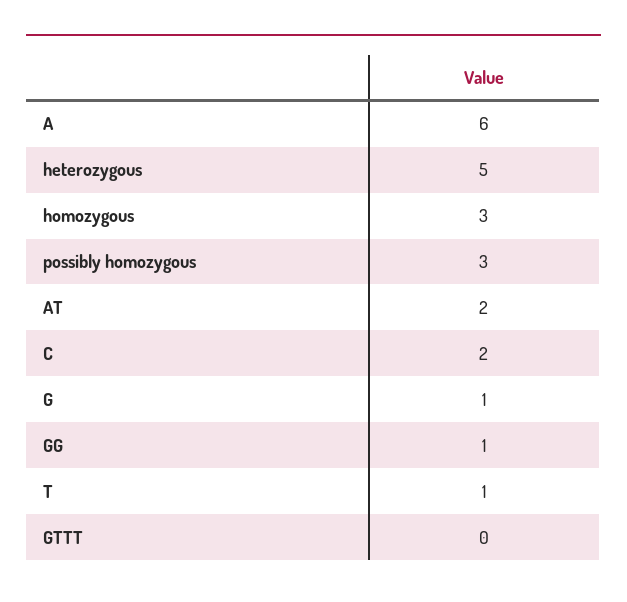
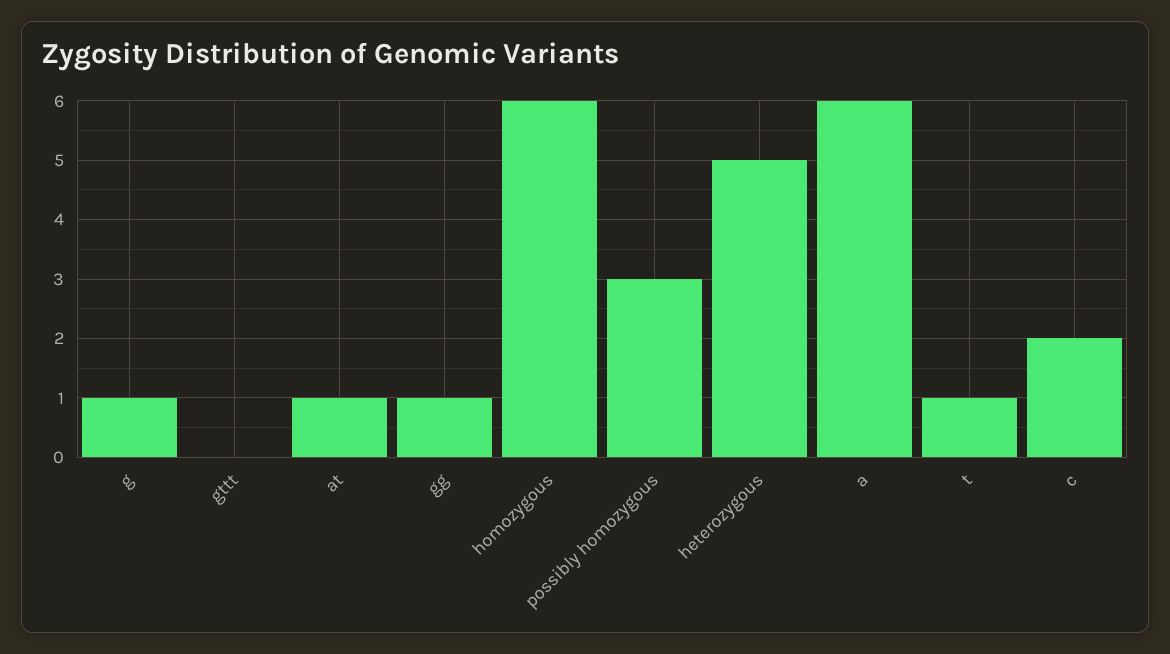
  {
    "A": 6,
    "heterozygous": 5,
-   "homozygous": 3,
+   "homozygous": 6,
    "possibly homozygous": 3,
-   "AT": 2,
+   "AT": 1,
    "C": 2,
    "G": 1,
    "GG": 1,
    "T": 1,
    "GTTT": 0
  }

